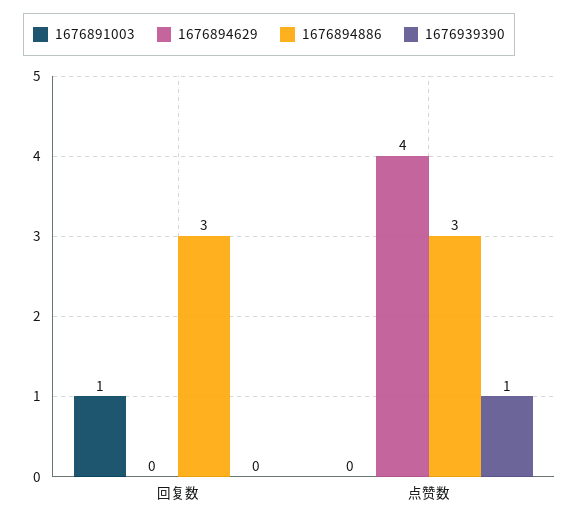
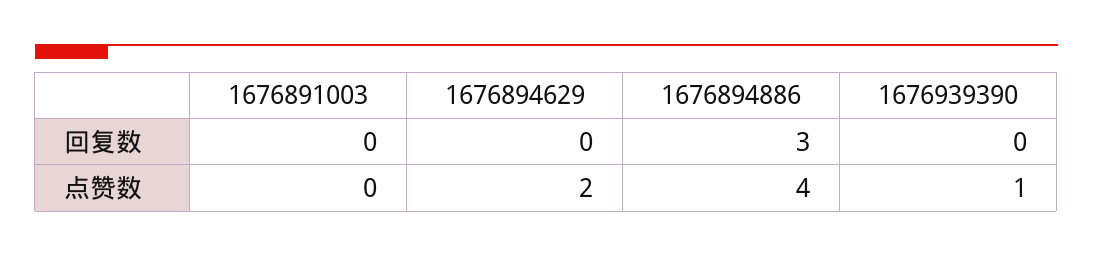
  {
    "1676891003": {
-     "回复数": 1,
+     "回复数": 0,
      "点赞数": 0
    },
    "1676894629": {
      "回复数": 0,
-     "点赞数": 4
+     "点赞数": 2
    },
    "1676894886": {
      "回复数": 3,
-     "点赞数": 3
+     "点赞数": 4
    },
    "1676939390": {
      "回复数": 0,
      "点赞数": 1
    }
  }

